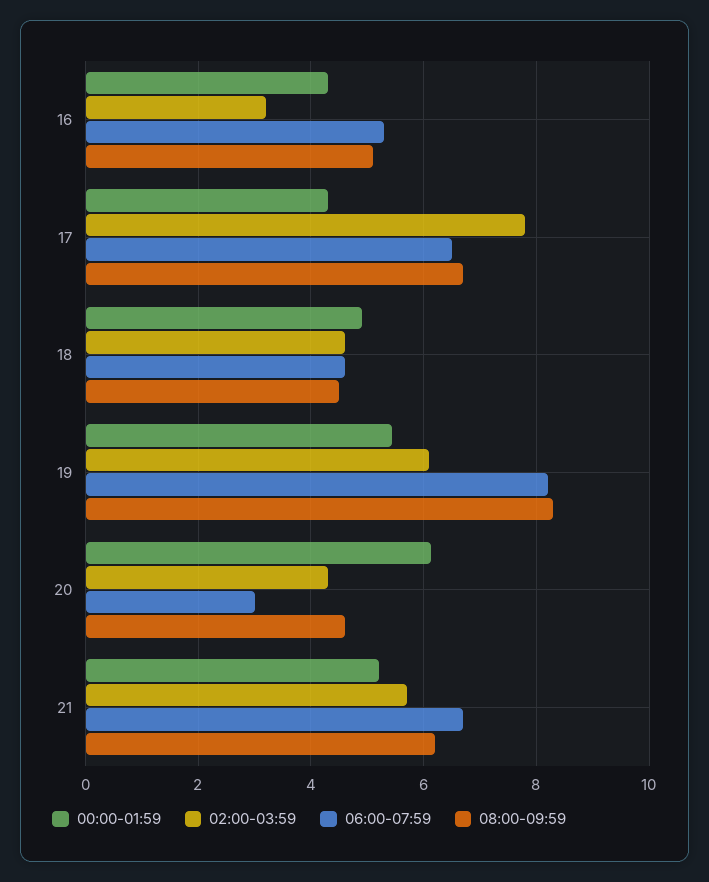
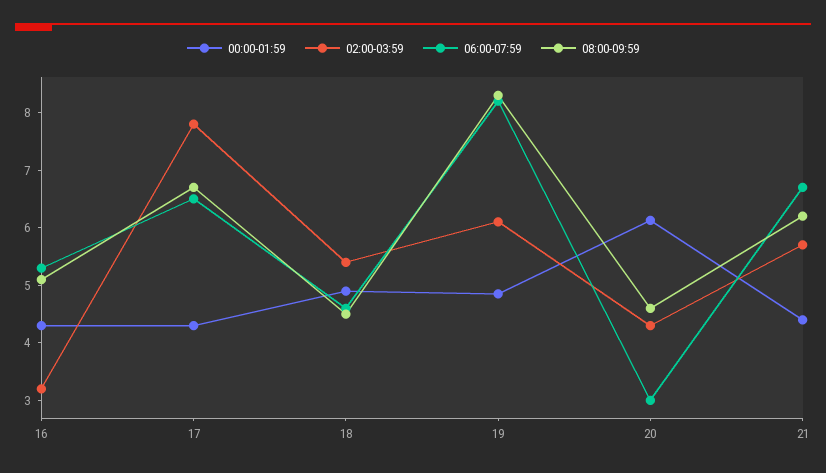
  {
    "00:00-01:59": {
      "16": 4.4,
      "17": 4.4,
      "18": 5,
-     "19": 5.4,
+     "19": 4.8,
      "20": 6.2,
-     "21": 5.2
+     "21": 4.4
    },
    "02:00-03:59": {
      "16": 3.2,
      "17": 7.8,
-     "18": 4.6,
+     "18": 5.4,
      "19": 6.2,
      "20": 4.4,
      "21": 5.8
    },
    "06:00-07:59": {
      "16": 5.4,
      "17": 6.6,
      "18": 4.6,
      "19": 8.2,
      "20": 3,
      "21": 6.8
    },
    "08:00-09:59": {
      "16": 5.2,
      "17": 6.8,
      "18": 4.6,
      "19": 8.4,
      "20": 4.6,
      "21": 6.2
    }
  }

